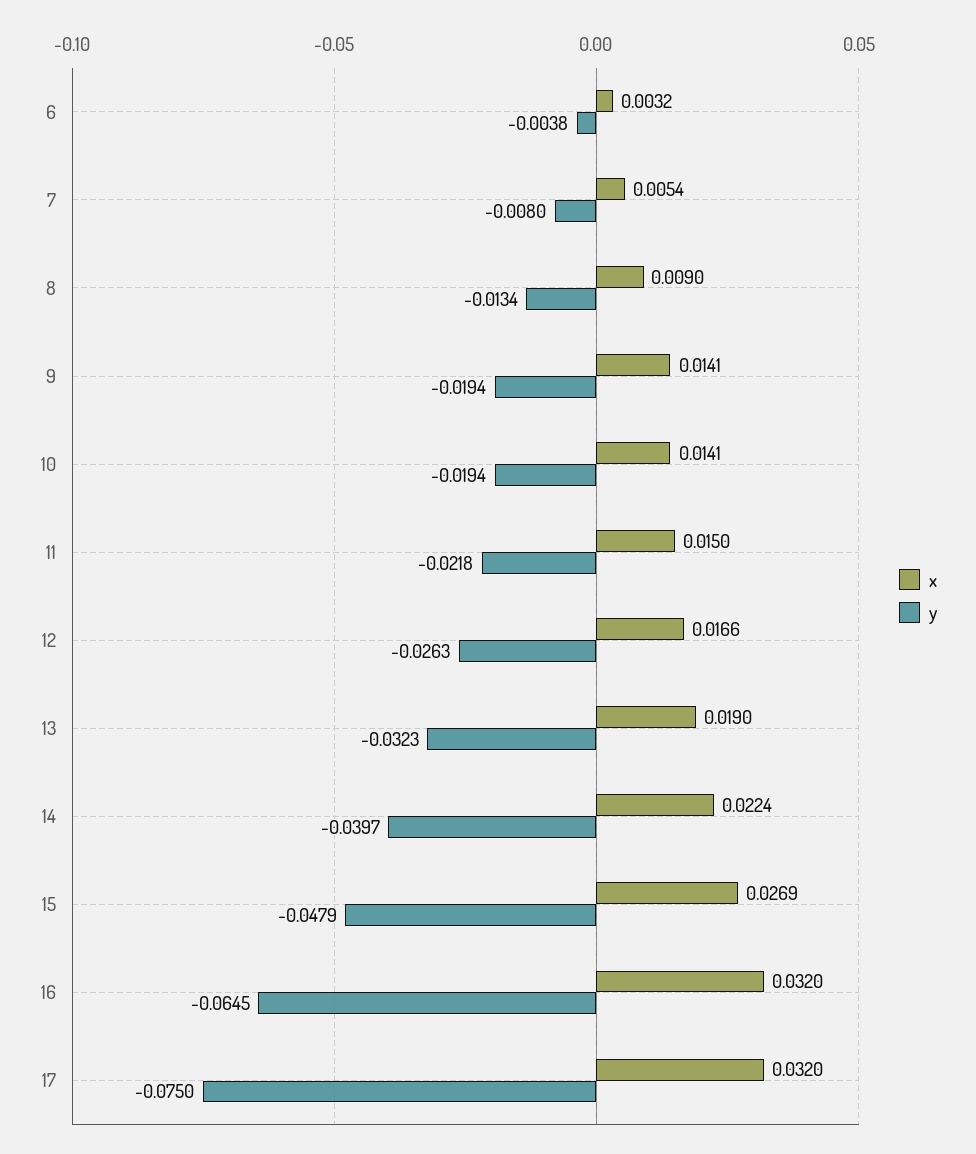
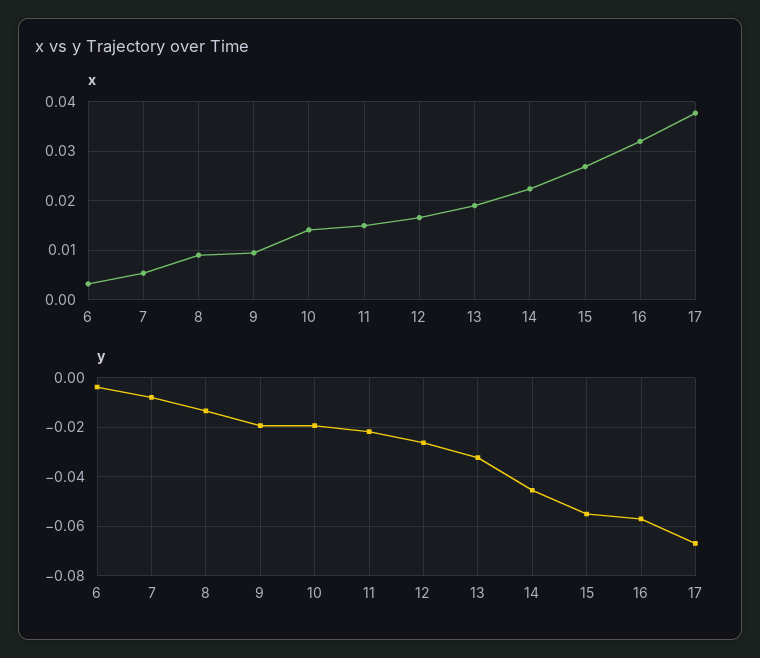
  {
    "x": {
      "6": 0.0032,
      "7": 0.0054,
      "8": 0.009,
-     "9": 0.0141,
+     "9": 0.01,
      "10": 0.0141,
      "11": 0.015,
      "12": 0.0166,
      "13": 0.019,
      "14": 0.0224,
      "15": 0.0269,
      "16": 0.032,
-     "17": 0.032
+     "17": 0.038
    },
    "y": {
      "6": -0.0038,
      "7": -0.008,
      "8": -0.0134,
      "9": -0.0194,
      "10": -0.0194,
      "11": -0.0218,
      "12": -0.0263,
      "13": -0.0323,
-     "14": -0.0397,
+     "14": -0.045,
-     "15": -0.0479,
+     "15": -0.055,
-     "16": -0.0645,
+     "16": -0.0575,
-     "17": -0.075
+     "17": -0.0675
    }
  }

